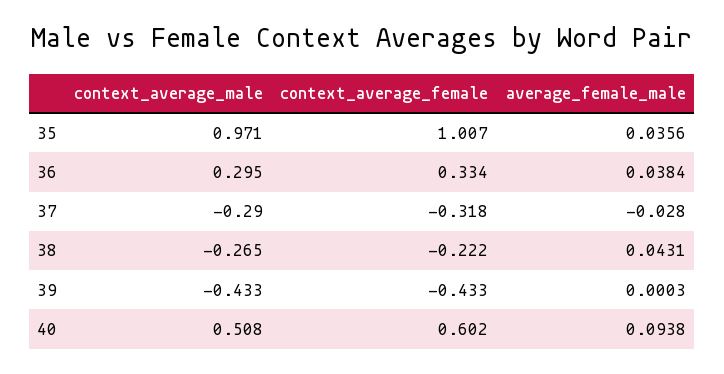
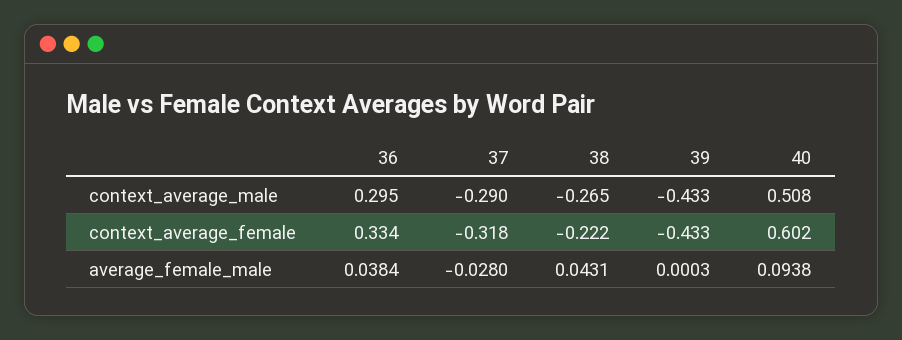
  {
    "context_average_male": {
-     "35": 0.971,
      "36": 0.295,
      "37": -0.29,
      "38": -0.265,
      "39": -0.433,
      "40": 0.508
    },
    "context_average_female": {
-     "35": 1.007,
      "36": 0.334,
      "37": -0.318,
      "38": -0.222,
      "39": -0.433,
      "40": 0.602
    },
    "average_female_male": {
-     "35": 0.0356,
      "36": 0.0384,
      "37": -0.028,
      "38": 0.0431,
      "39": 0.0003,
      "40": 0.0938
    }
  }

